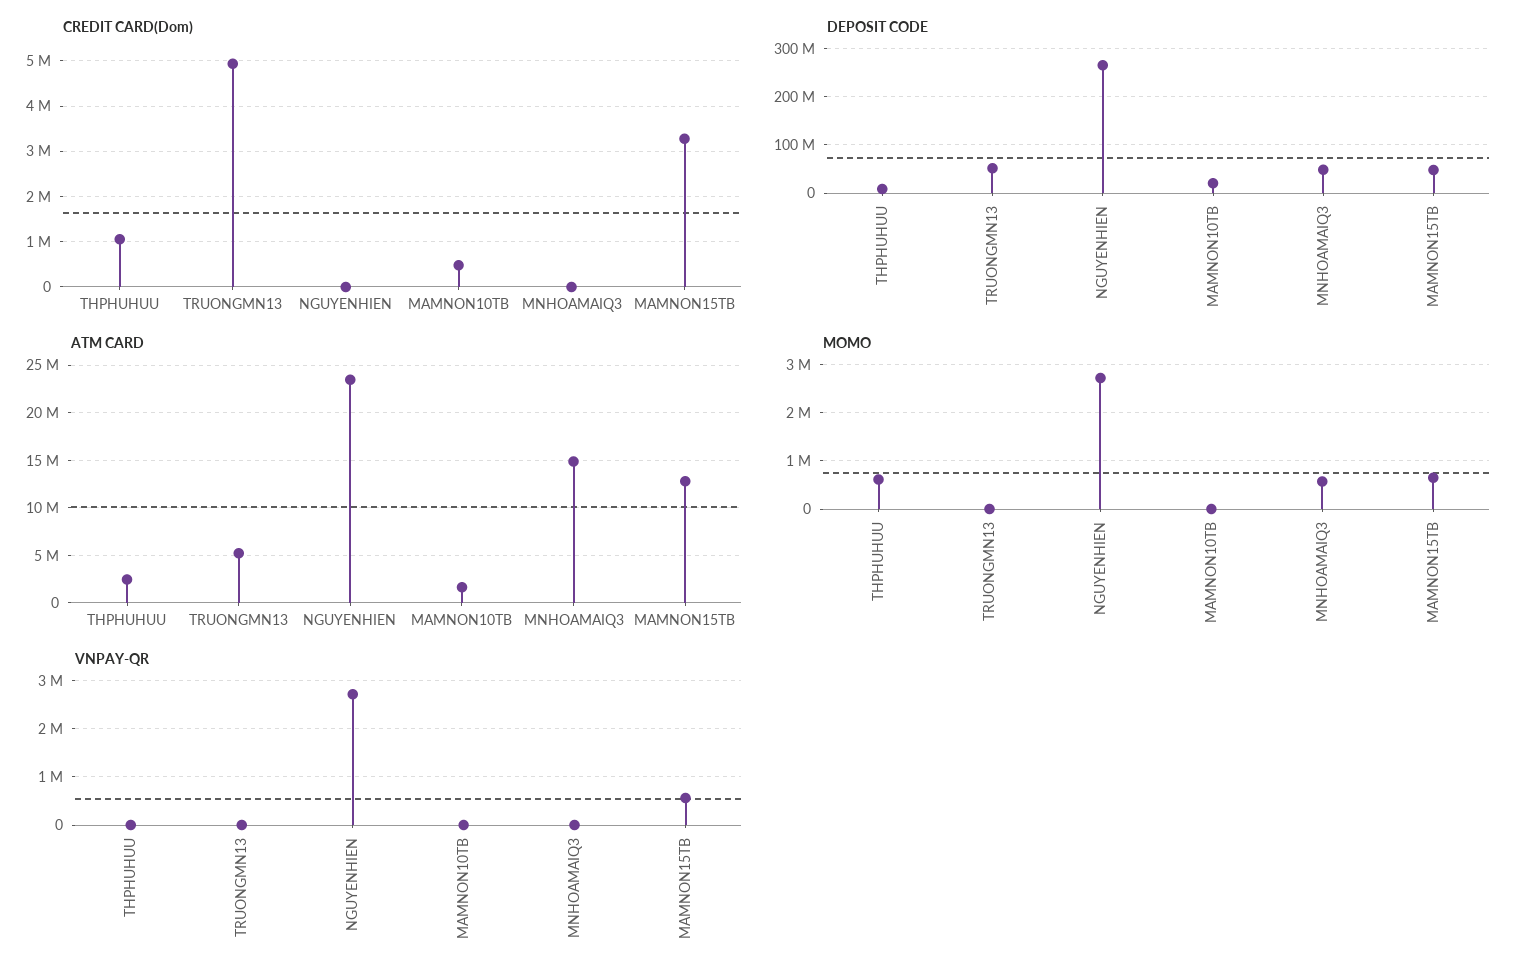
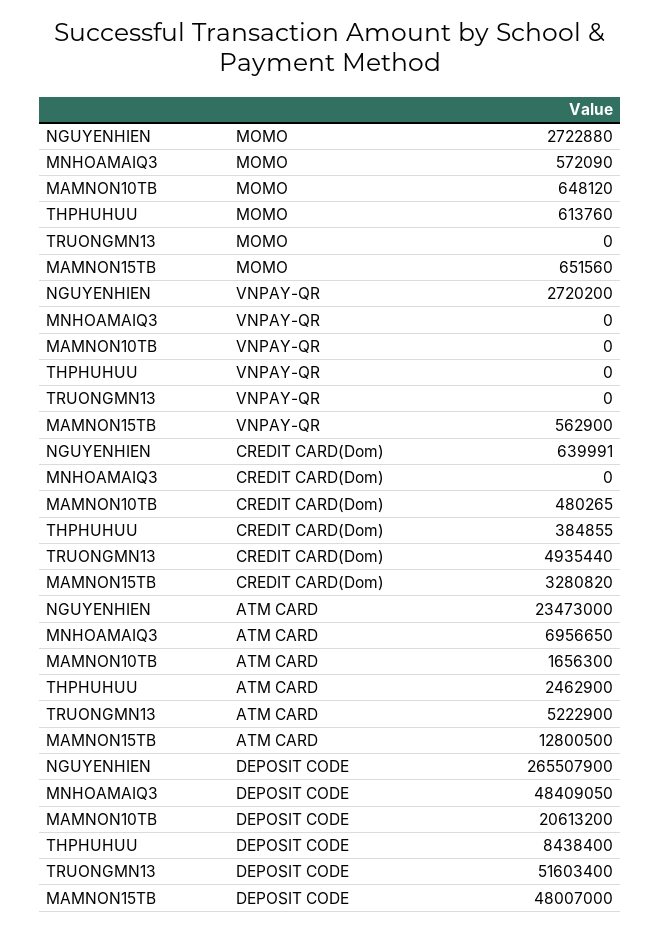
  {
    "CREDIT CARD(Dom)": {
-     "THPHUHUU": 1000000,
+     "THPHUHUU": 384855,
      "TRUONGMN13": 4935440,
-     "NGUYENHIEN": 0,
+     "NGUYENHIEN": 639991,
      "MAMNON10TB": 480265,
      "MNHOAMAIQ3": 0,
      "MAMNON15TB": 3280820
    },
    "DEPOSIT CODE": {
      "THPHUHUU": 8438400,
      "TRUONGMN13": 51603400,
      "NGUYENHIEN": 265507900,
      "MAMNON10TB": 20613200,
      "MNHOAMAIQ3": 48409050,
      "MAMNON15TB": 48007000
    },
    "ATM CARD": {
      "THPHUHUU": 2462900,
      "TRUONGMN13": 5222900,
      "NGUYENHIEN": 23473000,
      "MAMNON10TB": 1656300,
-     "MNHOAMAIQ3": 15000000,
+     "MNHOAMAIQ3": 6956650,
      "MAMNON15TB": 12800500
    },
    "MOMO": {
      "THPHUHUU": 613760,
      "TRUONGMN13": 0,
      "NGUYENHIEN": 2722880,
-     "MAMNON10TB": 0,
+     "MAMNON10TB": 648120,
      "MNHOAMAIQ3": 572090,
      "MAMNON15TB": 651560
    },
    "VNPAY-QR": {
      "THPHUHUU": 0,
      "TRUONGMN13": 0,
      "NGUYENHIEN": 2720200,
      "MAMNON10TB": 0,
      "MNHOAMAIQ3": 0,
      "MAMNON15TB": 562900
    }
  }

